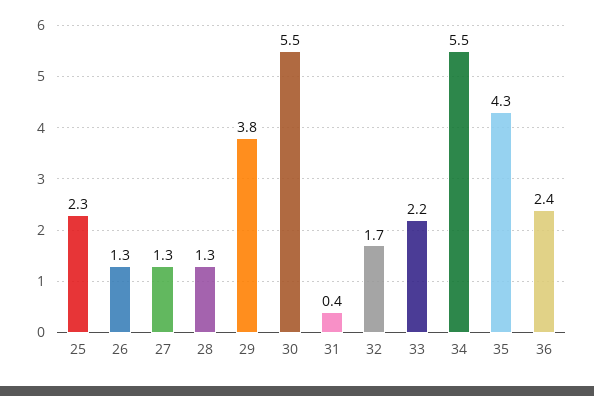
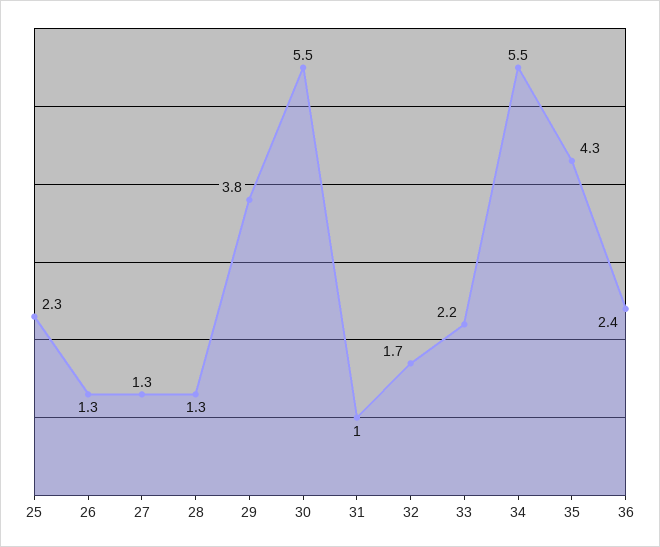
  {
    "25": 2.3,
    "26": 1.3,
    "27": 1.3,
    "28": 1.3,
    "29": 3.8,
    "30": 5.5,
-   "31": 0.4,
+   "31": 1,
    "32": 1.7,
    "33": 2.2,
    "34": 5.5,
    "35": 4.3,
    "36": 2.4
  }

